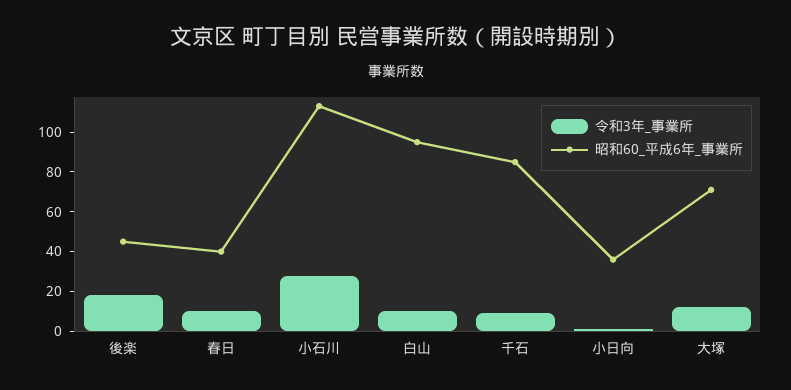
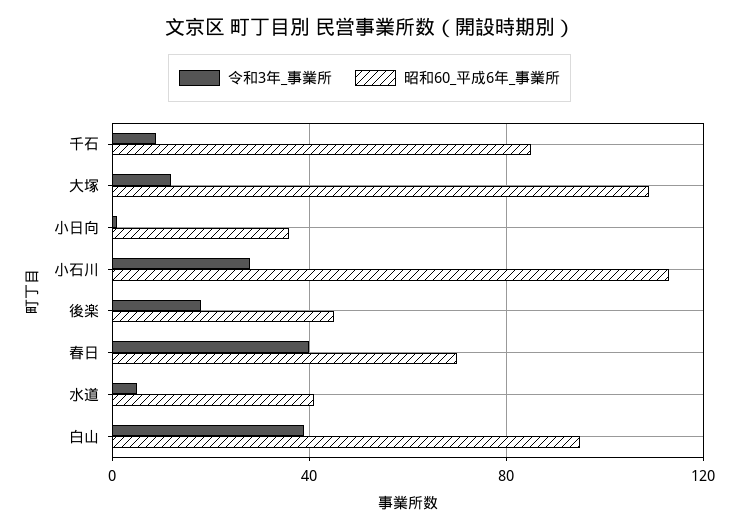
  {
    "令和3年_事業所": {
      "後楽": 20,
-     "春日": 10,
+     "春日": 40,
      "小石川": 30,
-     "白山": 10,
+     "白山": 40,
      "千石": 10,
      "小日向": 0,
-     "大塚": 10
+     "大塚": 10,
+     "水道": 5
    },
    "昭和60_平成6年_事業所": {
      "後楽": 45,
-     "春日": 40,
+     "春日": 70,
      "小石川": 115,
      "白山": 95,
      "千石": 85,
      "小日向": 35,
-     "大塚": 70
+     "大塚": 110,
+     "水道": 40
    }
  }

